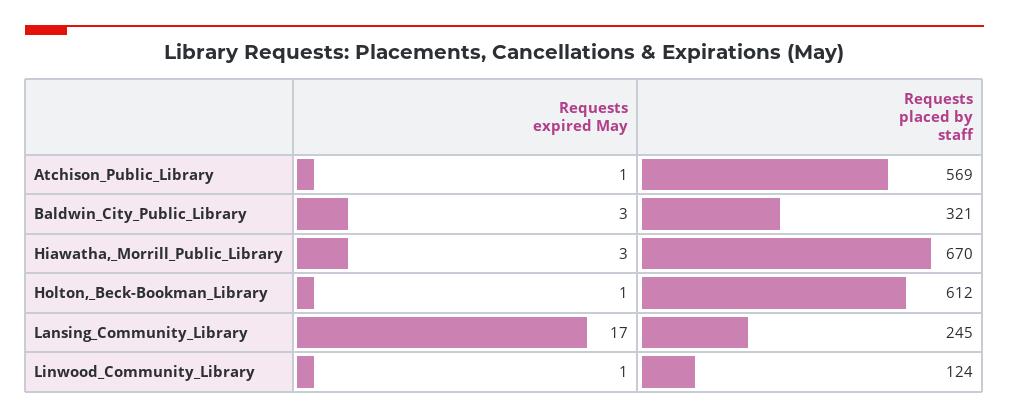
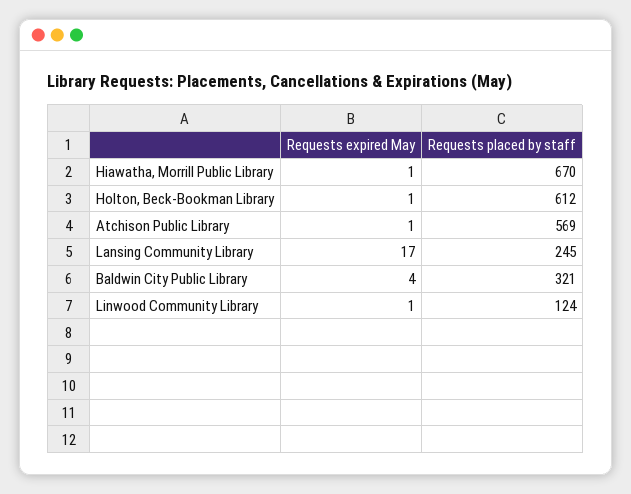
  {
    "Requests expired May": {
      "Atchison_Public_Library": 1,
-     "Baldwin_City_Public_Library": 3,
+     "Baldwin_City_Public_Library": 4,
-     "Hiawatha,_Morrill_Public_Library": 3,
+     "Hiawatha,_Morrill_Public_Library": 1,
      "Holton,_Beck-Bookman_Library": 1,
      "Lansing_Community_Library": 17,
      "Linwood_Community_Library": 1
    },
    "Requests placed by staff": {
      "Atchison_Public_Library": 569,
      "Baldwin_City_Public_Library": 321,
      "Hiawatha,_Morrill_Public_Library": 670,
      "Holton,_Beck-Bookman_Library": 612,
      "Lansing_Community_Library": 245,
      "Linwood_Community_Library": 124
    }
  }

